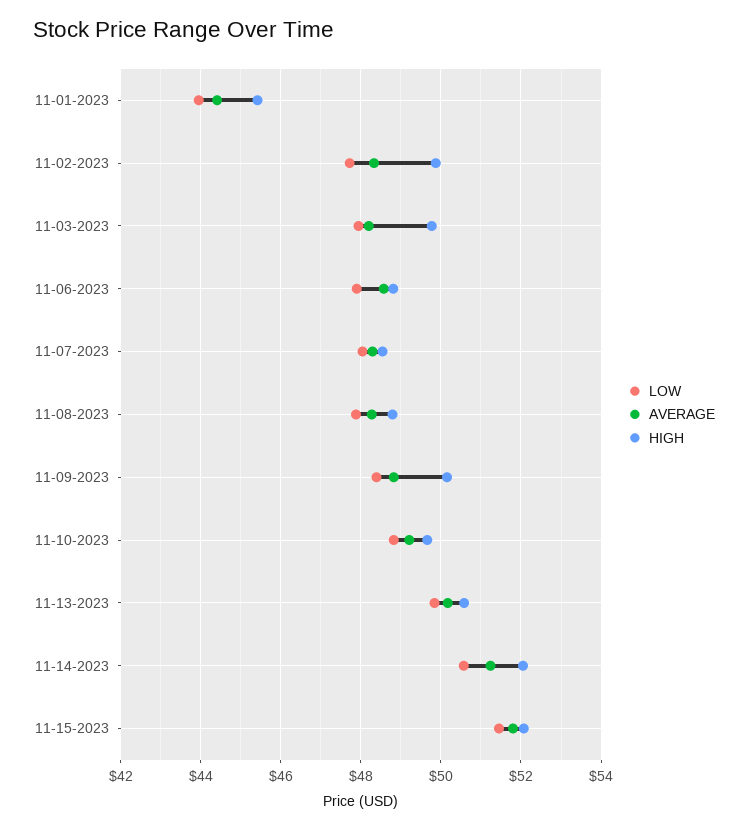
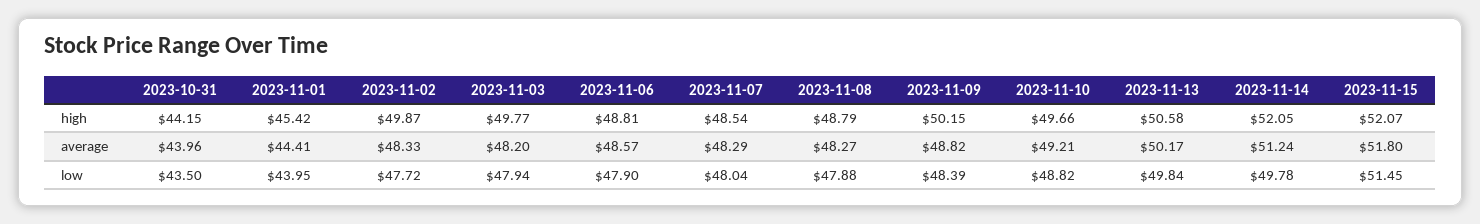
  {
    "LOW": {
      "11-01-2023": 43.95,
      "11-02-2023": 47.72,
      "11-03-2023": 47.94,
      "11-06-2023": 47.9,
      "11-07-2023": 48.04,
      "11-08-2023": 47.88,
      "11-09-2023": 48.39,
      "11-10-2023": 48.82,
      "11-13-2023": 49.84,
-     "11-14-2023": 50.6,
+     "11-14-2023": 49.78,
-     "11-15-2023": 51.45
+     "11-15-2023": 51.45,
+     "2023-10-31": 43.5
    },
    "AVERAGE": {
      "11-01-2023": 44.41,
      "11-02-2023": 48.33,
      "11-03-2023": 48.2,
      "11-06-2023": 48.57,
      "11-07-2023": 48.29,
      "11-08-2023": 48.27,
      "11-09-2023": 48.82,
      "11-10-2023": 49.21,
      "11-13-2023": 50.17,
      "11-14-2023": 51.24,
-     "11-15-2023": 51.8
+     "11-15-2023": 51.8,
+     "2023-10-31": 43.96
    },
    "HIGH": {
      "11-01-2023": 45.42,
      "11-02-2023": 49.87,
      "11-03-2023": 49.77,
      "11-06-2023": 48.81,
      "11-07-2023": 48.54,
      "11-08-2023": 48.79,
      "11-09-2023": 50.15,
      "11-10-2023": 49.66,
      "11-13-2023": 50.58,
      "11-14-2023": 52.05,
-     "11-15-2023": 52.07
+     "11-15-2023": 52.07,
+     "2023-10-31": 44.15
    }
  }

